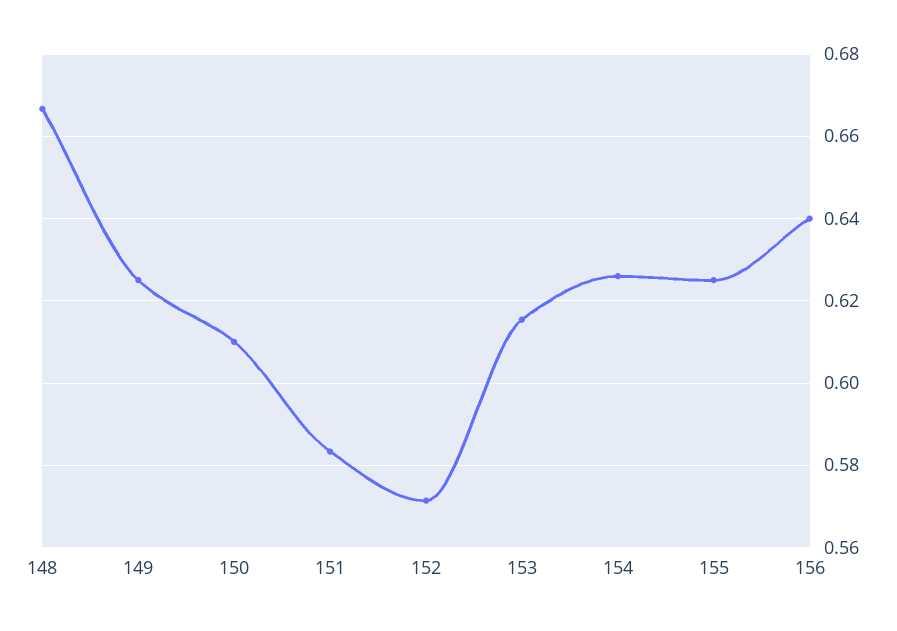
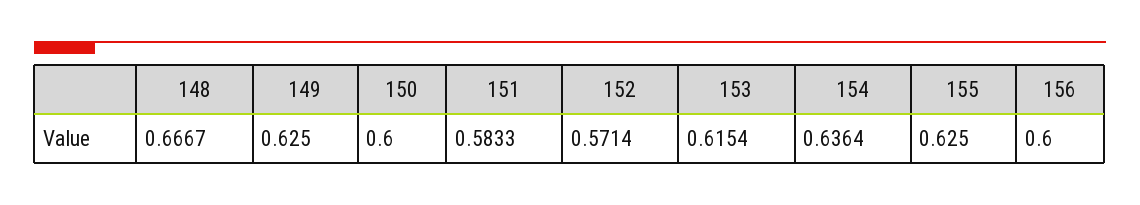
  {
    "148": 0.6667,
    "149": 0.625,
-   "150": 0.61,
+   "150": 0.6,
    "151": 0.5833,
    "152": 0.5714,
    "153": 0.6154,
-   "154": 0.626,
+   "154": 0.6364,
    "155": 0.625,
-   "156": 0.64
+   "156": 0.6
  }

